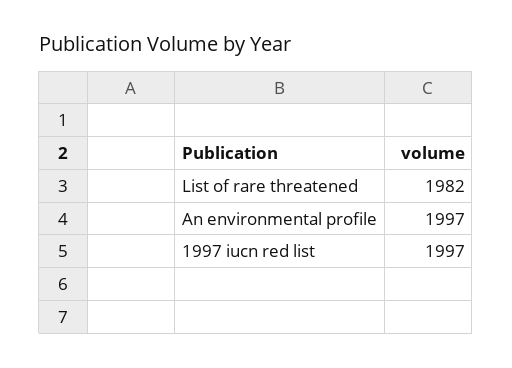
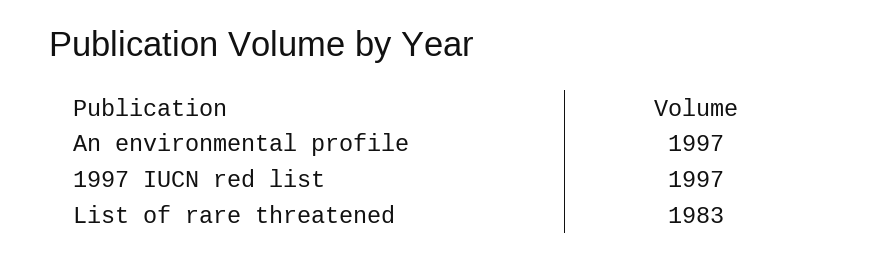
  {
-   "List of rare threatened": 1982,
+   "List of rare threatened": 1983,
    "An environmental profile": 1997,
    "1997 iucn red list": 1997
  }

